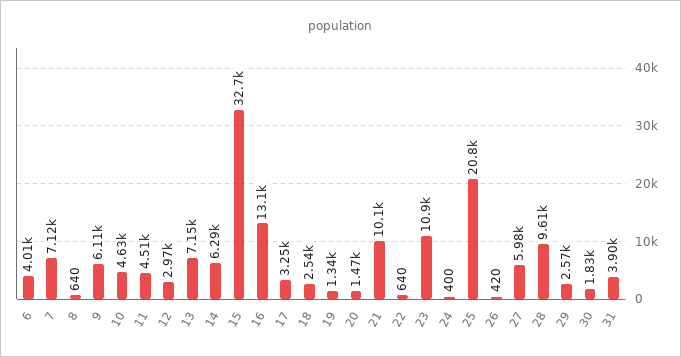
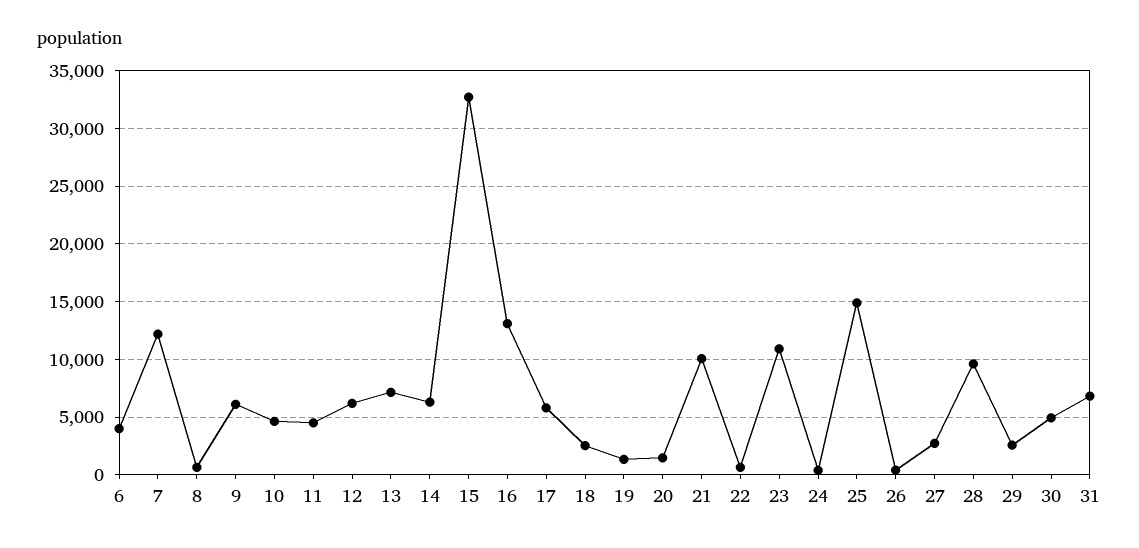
  {
    "6": 4010,
-   "7": 7120,
+   "7": 12000,
    "8": 640,
    "9": 6110,
    "10": 4630,
    "11": 4510,
-   "12": 2970,
+   "12": 6000,
    "13": 7150,
    "14": 6290,
    "15": 32700,
    "16": 13100,
-   "17": 3250,
+   "17": 6000,
    "18": 2540,
    "19": 1340,
    "20": 1470,
    "21": 10100,
    "22": 640,
    "23": 10900,
    "24": 400,
-   "25": 20800,
+   "25": 15000,
    "26": 420,
-   "27": 5980,
+   "27": 3000,
    "28": 9610,
    "29": 2570,
-   "30": 1830,
+   "30": 5000,
-   "31": 3900
+   "31": 7000
  }

